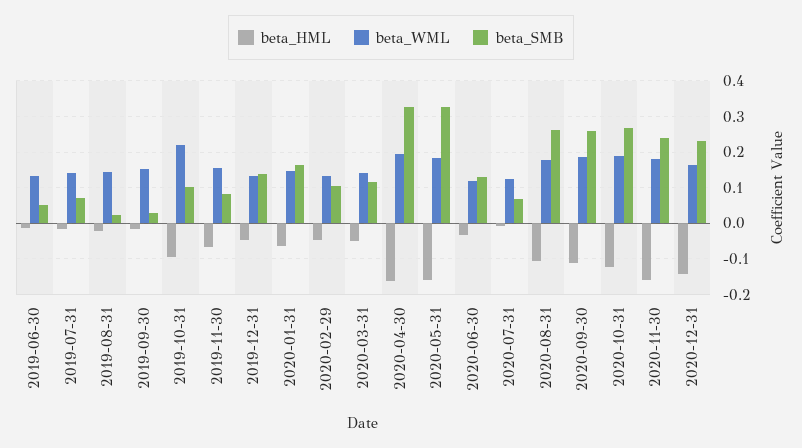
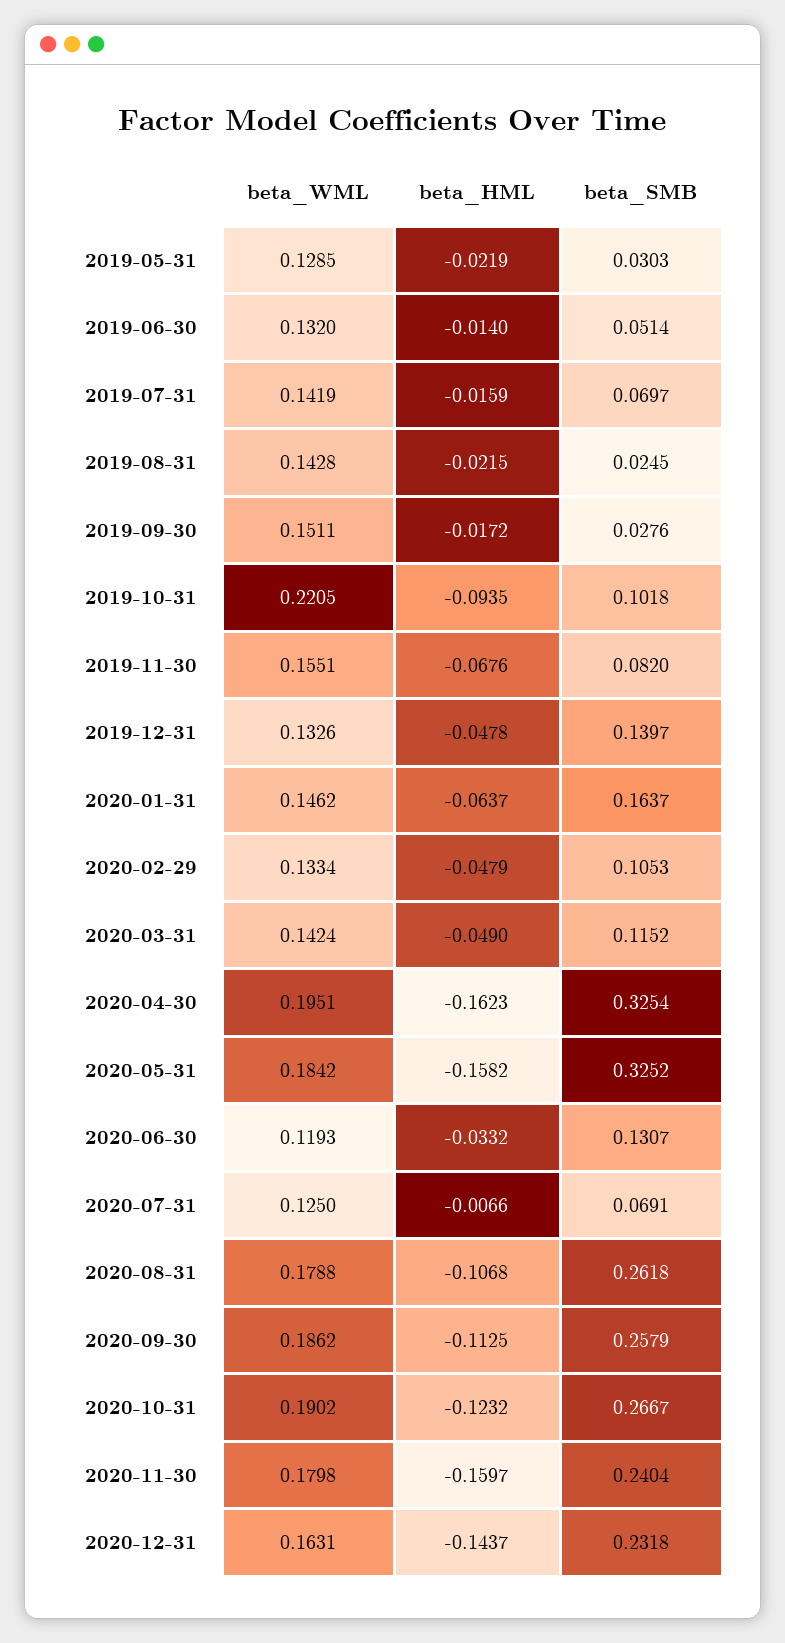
  {
    "beta_HML": {
      "2019-06-30": -0.014,
      "2019-07-31": -0.0159,
      "2019-08-31": -0.0215,
      "2019-09-30": -0.0172,
      "2019-10-31": -0.0935,
      "2019-11-30": -0.0676,
      "2019-12-31": -0.0478,
      "2020-01-31": -0.0637,
      "2020-02-29": -0.0479,
      "2020-03-31": -0.049,
      "2020-04-30": -0.1623,
      "2020-05-31": -0.1582,
      "2020-06-30": -0.0332,
      "2020-07-31": -0.0066,
      "2020-08-31": -0.1068,
      "2020-09-30": -0.1125,
      "2020-10-31": -0.1232,
      "2020-11-30": -0.1597,
-     "2020-12-31": -0.1437
+     "2020-12-31": -0.1437,
+     "2019-05-31": -0.0219
    },
    "beta_WML": {
      "2019-06-30": 0.132,
      "2019-07-31": 0.1419,
      "2019-08-31": 0.1428,
      "2019-09-30": 0.1511,
      "2019-10-31": 0.2205,
      "2019-11-30": 0.1551,
      "2019-12-31": 0.1326,
      "2020-01-31": 0.1462,
      "2020-02-29": 0.1334,
      "2020-03-31": 0.1424,
      "2020-04-30": 0.1951,
      "2020-05-31": 0.1842,
      "2020-06-30": 0.1193,
      "2020-07-31": 0.125,
      "2020-08-31": 0.1788,
      "2020-09-30": 0.1862,
      "2020-10-31": 0.1902,
      "2020-11-30": 0.1798,
-     "2020-12-31": 0.1631
+     "2020-12-31": 0.1631,
+     "2019-05-31": 0.1285
    },
    "beta_SMB": {
      "2019-06-30": 0.0514,
      "2019-07-31": 0.0697,
      "2019-08-31": 0.0245,
      "2019-09-30": 0.0276,
      "2019-10-31": 0.1018,
      "2019-11-30": 0.082,
      "2019-12-31": 0.1397,
      "2020-01-31": 0.1637,
      "2020-02-29": 0.1053,
      "2020-03-31": 0.1152,
      "2020-04-30": 0.3254,
      "2020-05-31": 0.3252,
      "2020-06-30": 0.1307,
      "2020-07-31": 0.0691,
      "2020-08-31": 0.2618,
      "2020-09-30": 0.2579,
      "2020-10-31": 0.2667,
      "2020-11-30": 0.2404,
-     "2020-12-31": 0.2318
+     "2020-12-31": 0.2318,
+     "2019-05-31": 0.0303
    }
  }

